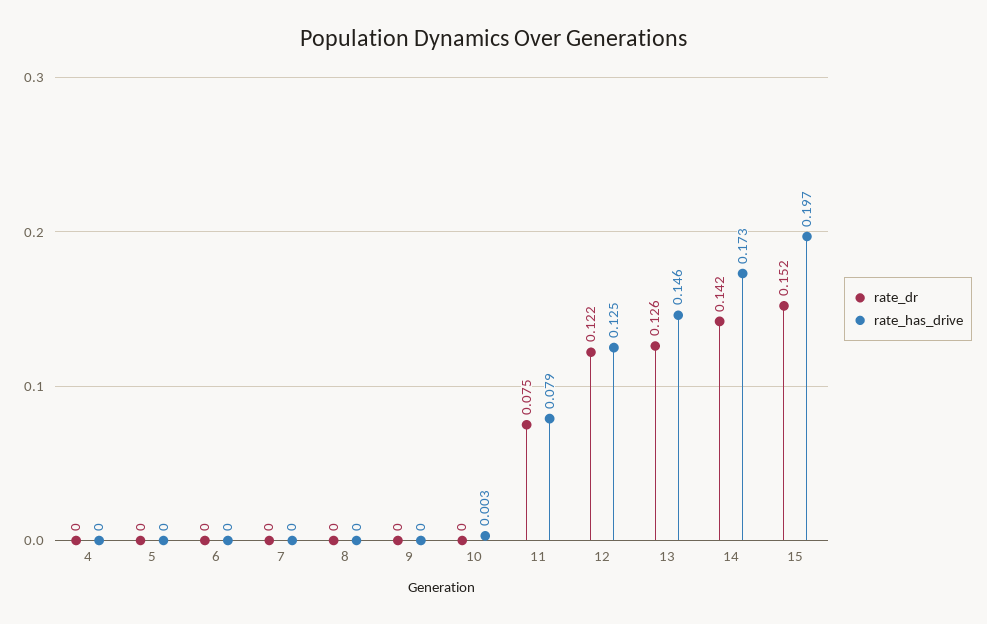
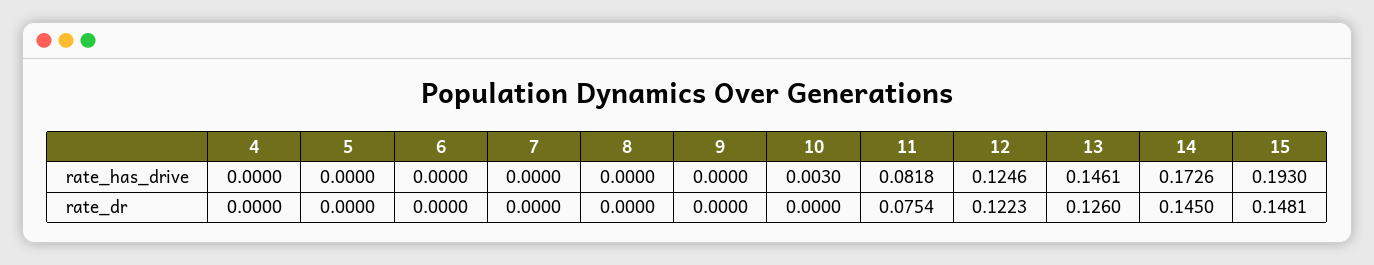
  {
    "rate_dr": {
      "4": 0,
      "5": 0,
      "6": 0,
      "7": 0,
      "8": 0,
      "9": 0,
      "10": 0,
      "11": 0.0754,
      "12": 0.1223,
      "13": 0.126,
-     "14": 0.142,
+     "14": 0.145,
-     "15": 0.152
+     "15": 0.1481
    },
    "rate_has_drive": {
      "4": 0,
      "5": 0,
      "6": 0,
      "7": 0,
      "8": 0,
      "9": 0,
      "10": 0.003,
-     "11": 0.079,
+     "11": 0.0818,
      "12": 0.1246,
      "13": 0.1461,
      "14": 0.1726,
-     "15": 0.197
+     "15": 0.193
    }
  }

